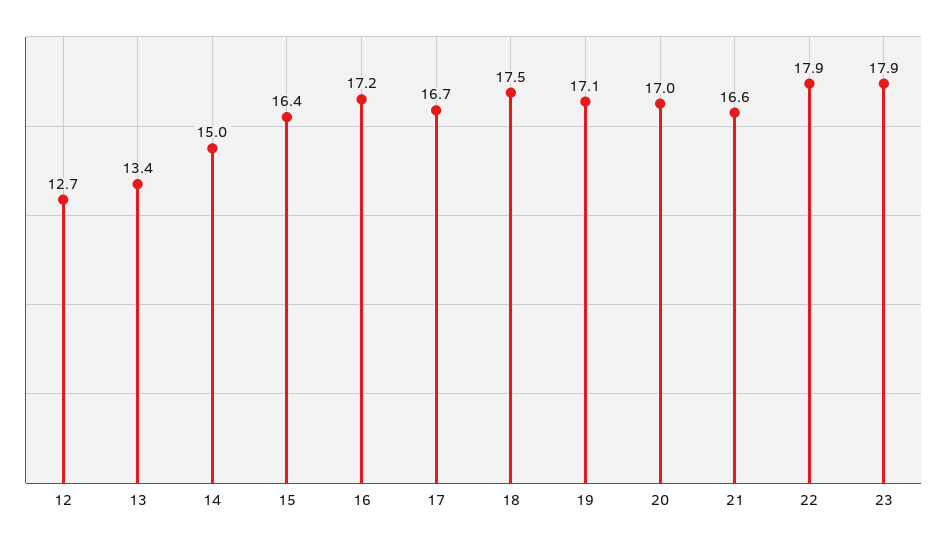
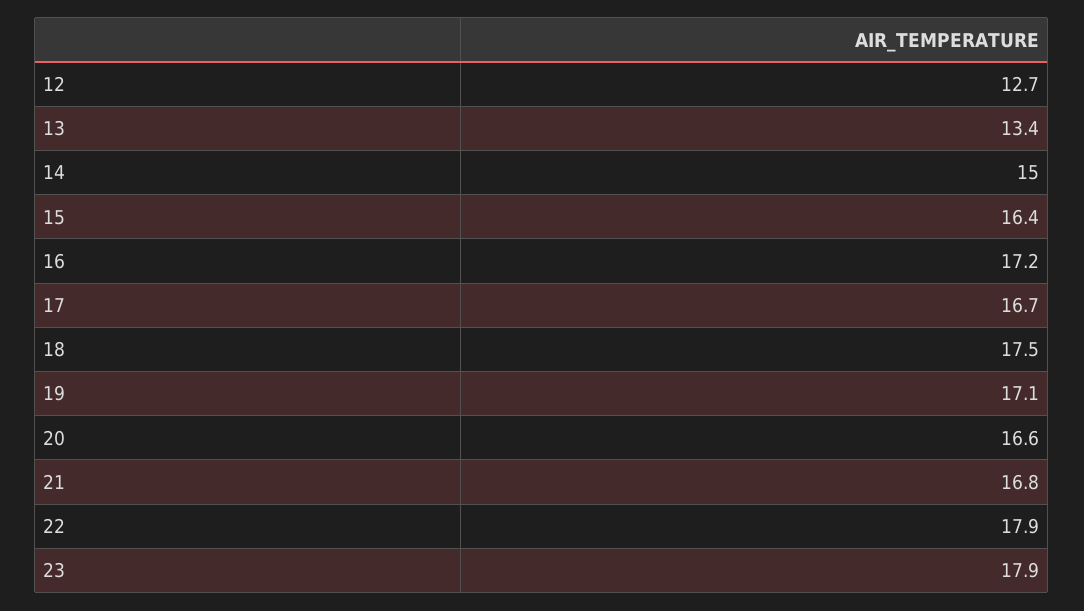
  {
    "12": 12.7,
    "13": 13.4,
    "14": 15,
    "15": 16.4,
    "16": 17.2,
    "17": 16.7,
    "18": 17.5,
    "19": 17.1,
-   "20": 17,
+   "20": 16.6,
-   "21": 16.6,
+   "21": 16.8,
    "22": 17.9,
    "23": 17.9
  }

